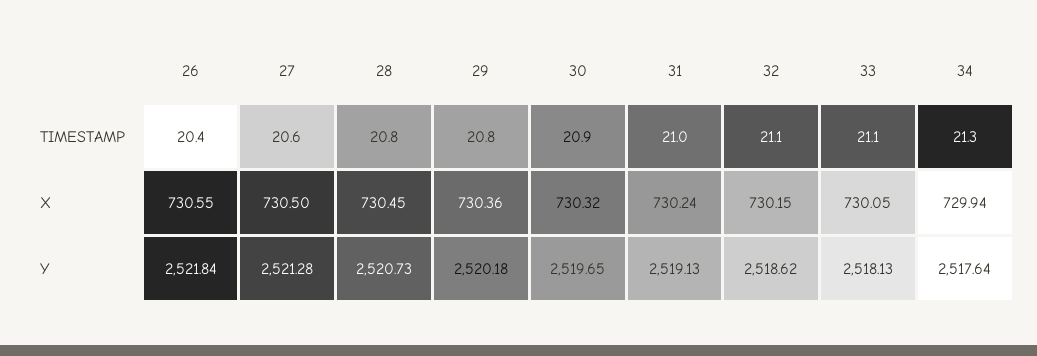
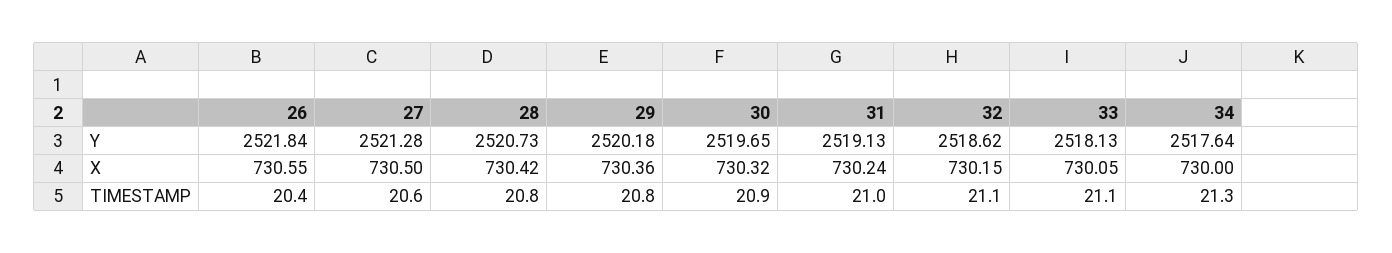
  {
    "26": {
      "TIMESTAMP": 20.4,
      "X": 730.55,
      "Y": 2521.84
    },
    "27": {
      "TIMESTAMP": 20.6,
      "X": 730.5,
      "Y": 2521.28
    },
    "28": {
      "TIMESTAMP": 20.8,
-     "X": 730.45,
+     "X": 730.42,
      "Y": 2520.73
    },
    "29": {
      "TIMESTAMP": 20.8,
      "X": 730.36,
      "Y": 2520.18
    },
    "30": {
      "TIMESTAMP": 20.9,
      "X": 730.32,
      "Y": 2519.65
    },
    "31": {
      "TIMESTAMP": 21,
      "X": 730.24,
      "Y": 2519.13
    },
    "32": {
      "TIMESTAMP": 21.1,
      "X": 730.15,
      "Y": 2518.62
    },
    "33": {
      "TIMESTAMP": 21.1,
      "X": 730.05,
      "Y": 2518.13
    },
    "34": {
      "TIMESTAMP": 21.3,
-     "X": 729.94,
+     "X": 730,
      "Y": 2517.64
    }
  }

